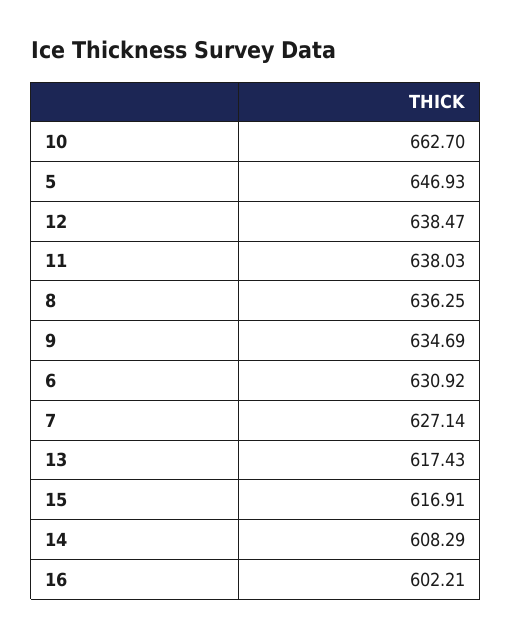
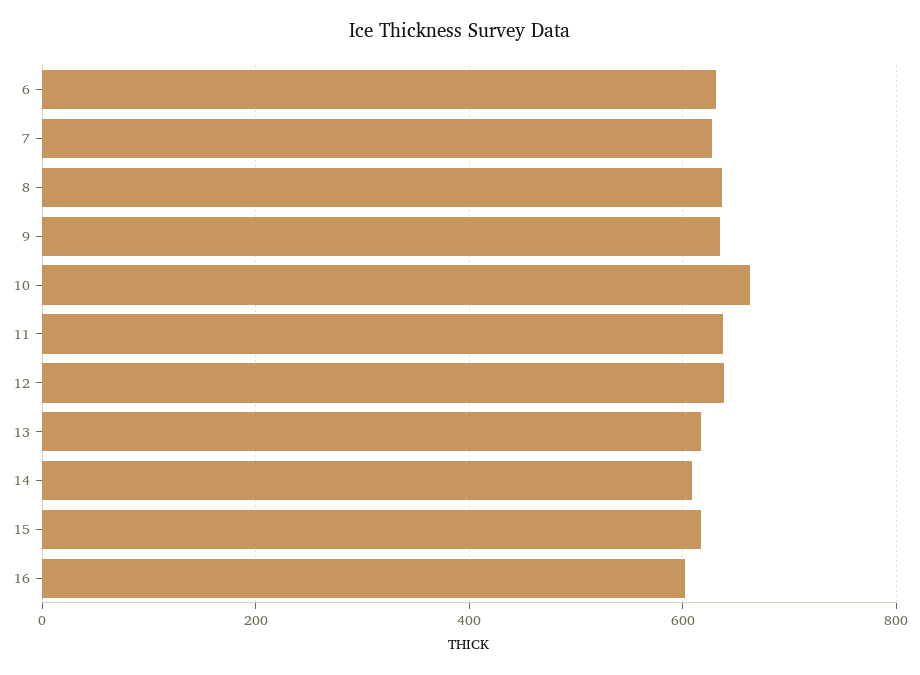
  {
    "10": 662.7,
-   "5": 646.93,
    "12": 638.47,
    "11": 638.03,
    "8": 636.25,
    "9": 634.69,
    "6": 630.92,
    "7": 627.14,
    "13": 617.43,
    "15": 616.91,
    "14": 608.29,
    "16": 602.21
  }

